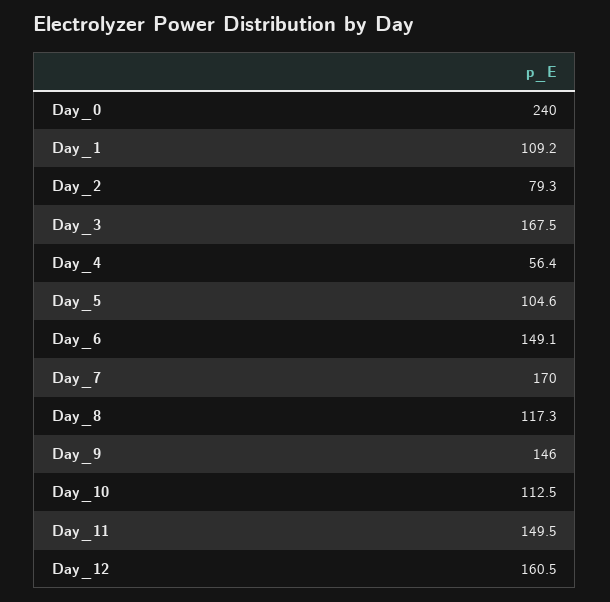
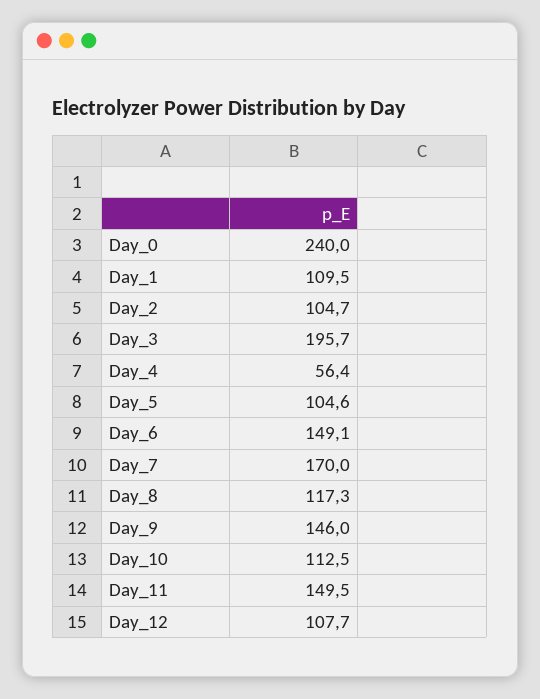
  {
    "Day_0": 240,
-   "Day_1": 109.2,
+   "Day_1": 109.5,
-   "Day_2": 79.3,
+   "Day_2": 104.7,
-   "Day_3": 167.5,
+   "Day_3": 195.7,
    "Day_4": 56.4,
    "Day_5": 104.6,
    "Day_6": 149.1,
    "Day_7": 170,
    "Day_8": 117.3,
    "Day_9": 146,
    "Day_10": 112.5,
    "Day_11": 149.5,
-   "Day_12": 160.5
+   "Day_12": 107.7
  }

